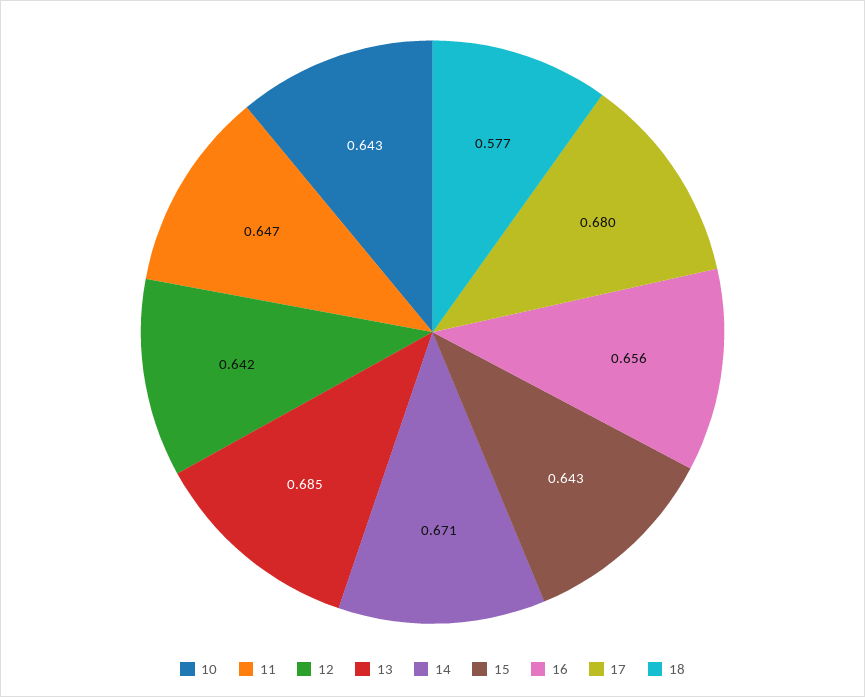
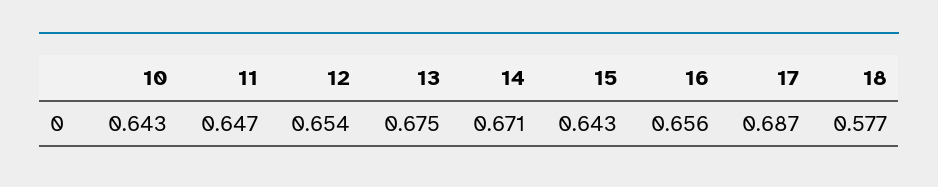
  {
    "10": 0.643,
    "11": 0.647,
-   "12": 0.642,
+   "12": 0.654,
-   "13": 0.685,
+   "13": 0.675,
    "14": 0.671,
    "15": 0.643,
    "16": 0.656,
-   "17": 0.68,
+   "17": 0.687,
    "18": 0.577
  }

